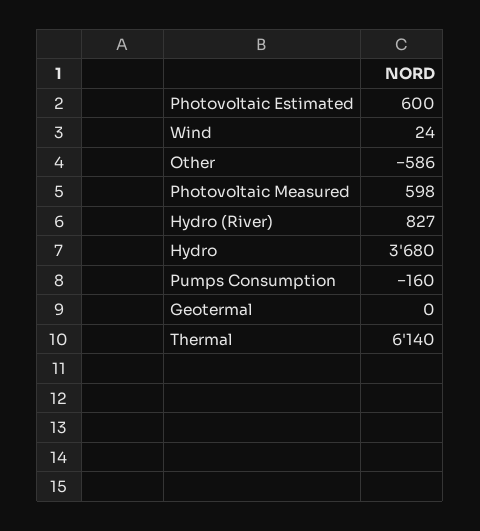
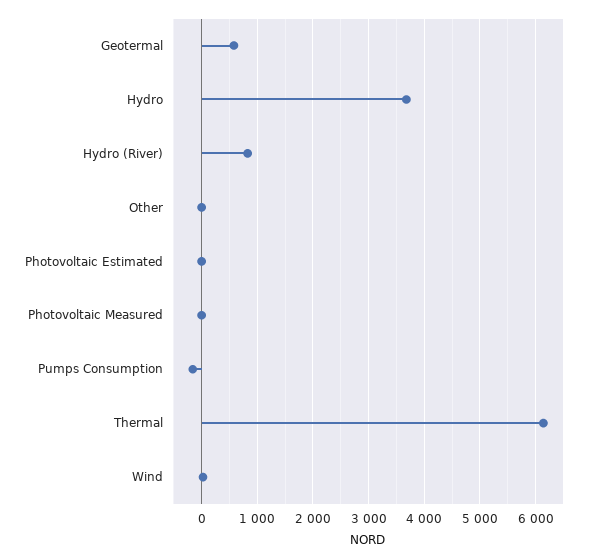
  {
-   "Photovoltaic Estimated": 600,
+   "Photovoltaic Estimated": 0,
    "Wind": 24,
-   "Other": -586,
+   "Other": 0,
-   "Photovoltaic Measured": 598,
+   "Photovoltaic Measured": 0,
    "Hydro (River)": 827,
    "Hydro": 3680,
    "Pumps Consumption": -160,
-   "Geotermal": 0,
+   "Geotermal": 600,
    "Thermal": 6140
  }

